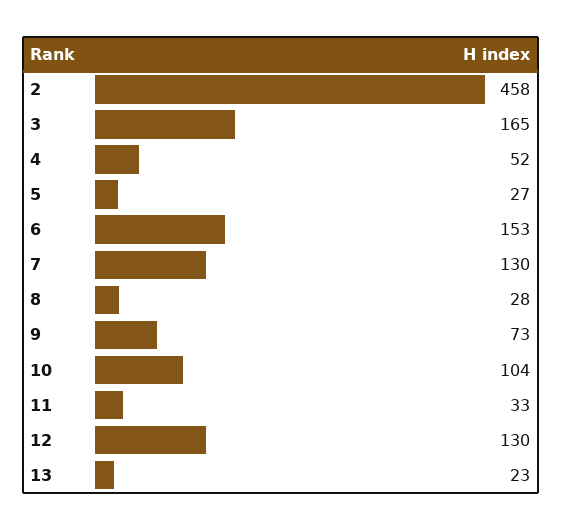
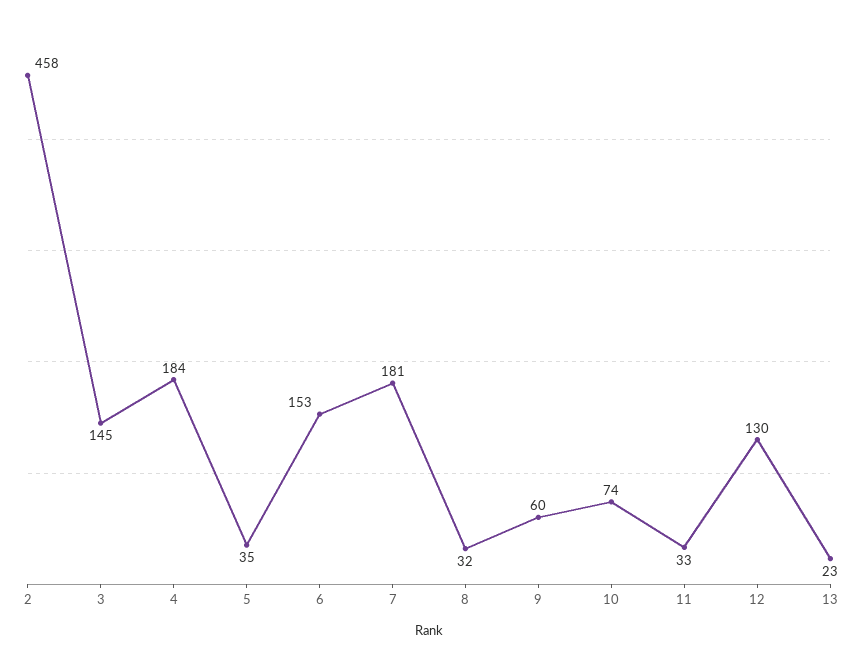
  {
    "2": 458,
-   "3": 165,
+   "3": 145,
-   "4": 52,
+   "4": 184,
-   "5": 27,
+   "5": 35,
    "6": 153,
-   "7": 130,
+   "7": 181,
-   "8": 28,
+   "8": 32,
-   "9": 73,
+   "9": 60,
-   "10": 104,
+   "10": 74,
    "11": 33,
    "12": 130,
    "13": 23
  }

